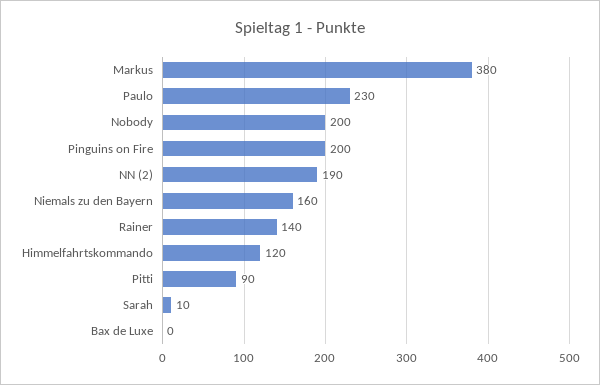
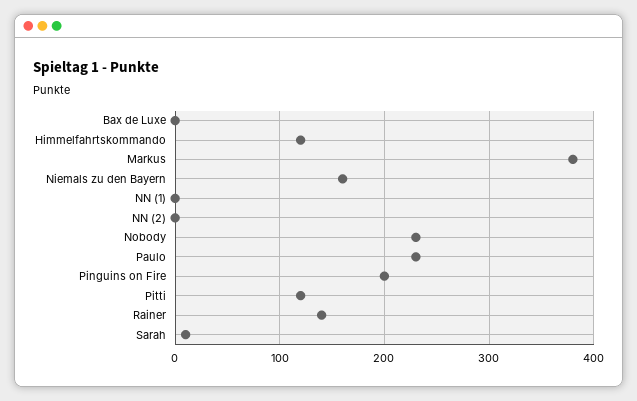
  {
    "Markus": 380,
    "Paulo": 230,
-   "Nobody": 200,
+   "Nobody": 230,
    "Pinguins on Fire": 200,
-   "NN (2)": 190,
+   "NN (2)": 0,
    "Niemals zu den Bayern": 160,
    "Rainer": 140,
    "Himmelfahrtskommando": 120,
-   "Pitti": 90,
+   "Pitti": 120,
    "Sarah": 10,
-   "Bax de Luxe": 0
+   "Bax de Luxe": 0,
+   "NN (1)": 0
  }

